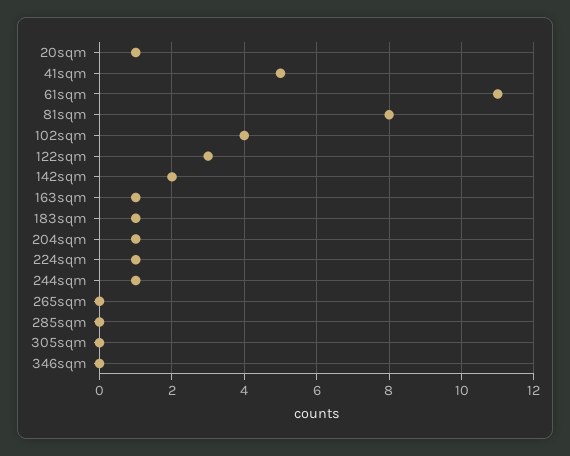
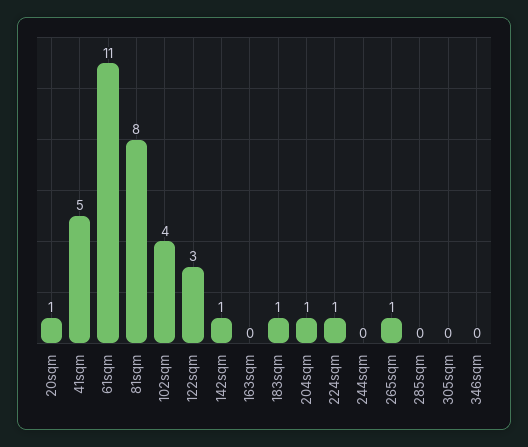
  {
    "20sqm": 1,
    "41sqm": 5,
    "61sqm": 11,
    "81sqm": 8,
    "102sqm": 4,
    "122sqm": 3,
-   "142sqm": 2,
+   "142sqm": 1,
-   "163sqm": 1,
+   "163sqm": 0,
    "183sqm": 1,
    "204sqm": 1,
    "224sqm": 1,
-   "244sqm": 1,
+   "244sqm": 0,
-   "265sqm": 0,
+   "265sqm": 1,
    "285sqm": 0,
    "305sqm": 0,
    "346sqm": 0
  }

